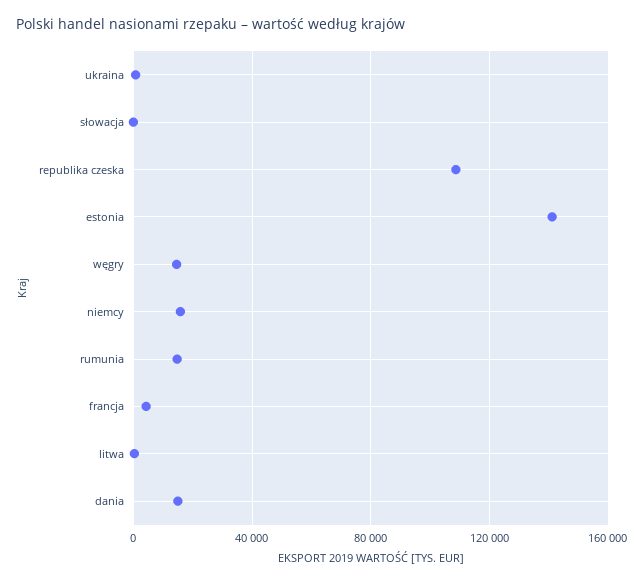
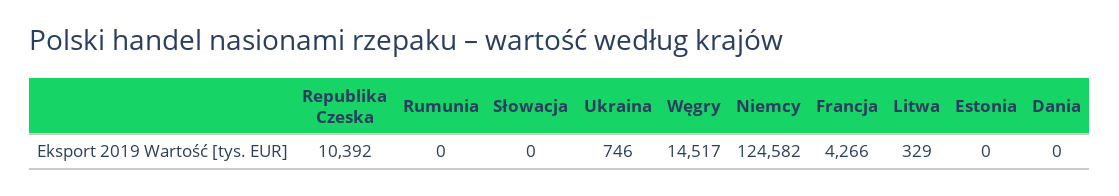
  {
    "ukraina": 746,
    "słowacja": 0,
-   "republika czeska": 110000,
+   "republika czeska": 10392,
-   "estonia": 140000,
+   "estonia": 0,
    "węgry": 14517,
-   "niemcy": 15000,
+   "niemcy": 124582,
-   "rumunia": 15000,
+   "rumunia": 0,
    "francja": 4266,
    "litwa": 329,
-   "dania": 15000
+   "dania": 0
  }

